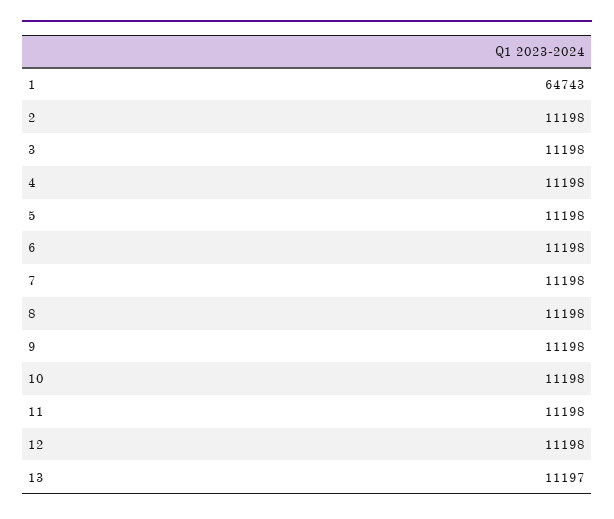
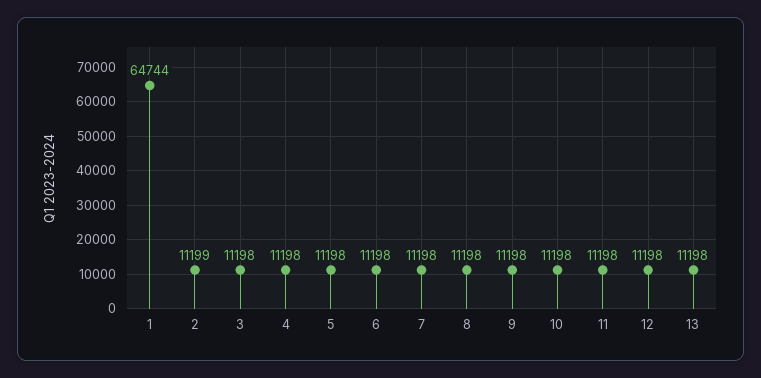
  {
-   "1": 64743,
+   "1": 64744,
-   "2": 11198,
+   "2": 11199,
    "3": 11198,
    "4": 11198,
    "5": 11198,
    "6": 11198,
    "7": 11198,
    "8": 11198,
    "9": 11198,
    "10": 11198,
    "11": 11198,
    "12": 11198,
-   "13": 11197
+   "13": 11198
  }

